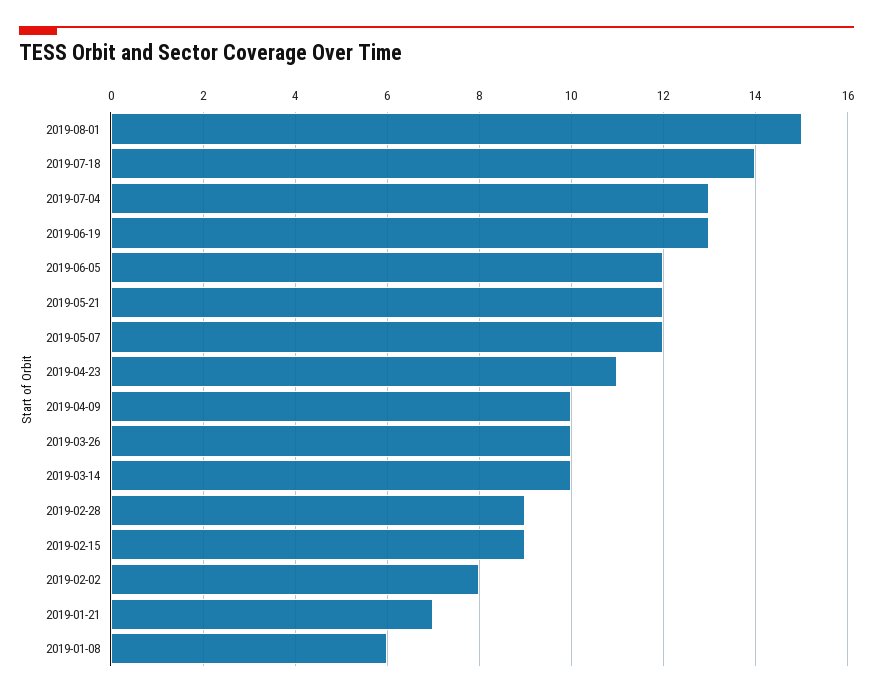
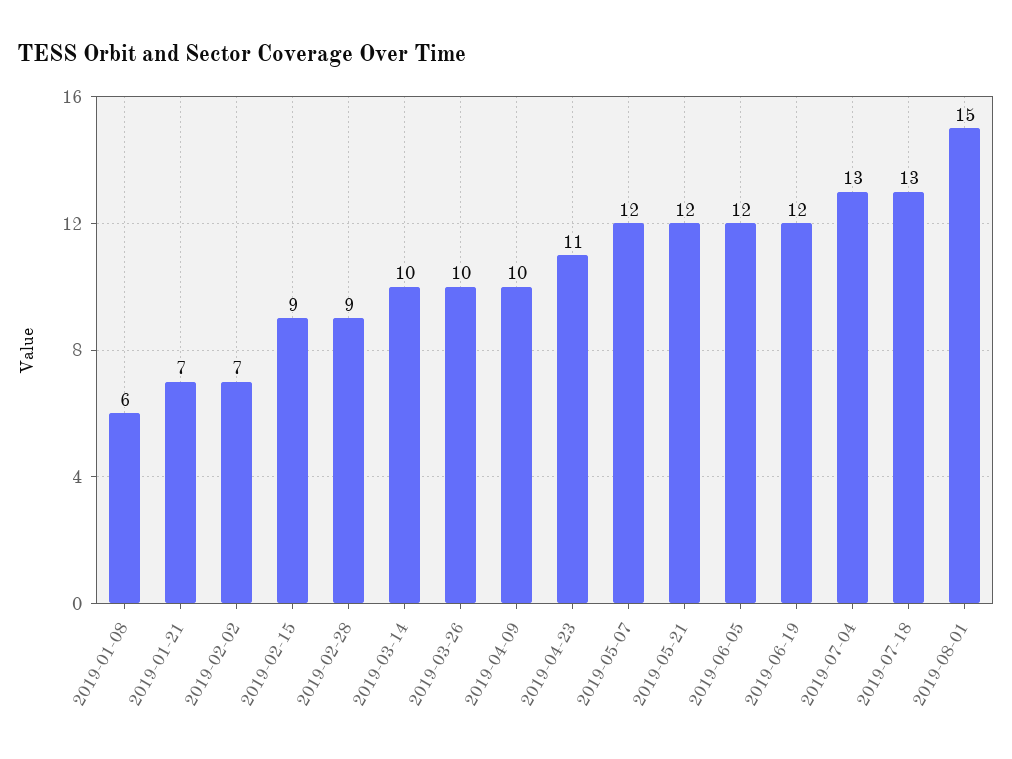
  {
    "2019-08-01": 15,
-   "2019-07-18": 14,
+   "2019-07-18": 13,
    "2019-07-04": 13,
-   "2019-06-19": 13,
+   "2019-06-19": 12,
    "2019-06-05": 12,
    "2019-05-21": 12,
    "2019-05-07": 12,
    "2019-04-23": 11,
    "2019-04-09": 10,
    "2019-03-26": 10,
    "2019-03-14": 10,
    "2019-02-28": 9,
    "2019-02-15": 9,
-   "2019-02-02": 8,
+   "2019-02-02": 7,
    "2019-01-21": 7,
    "2019-01-08": 6
  }

